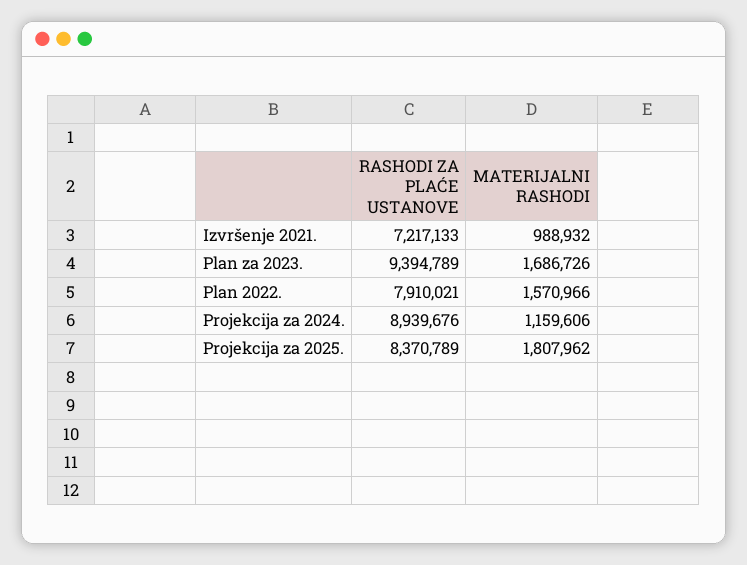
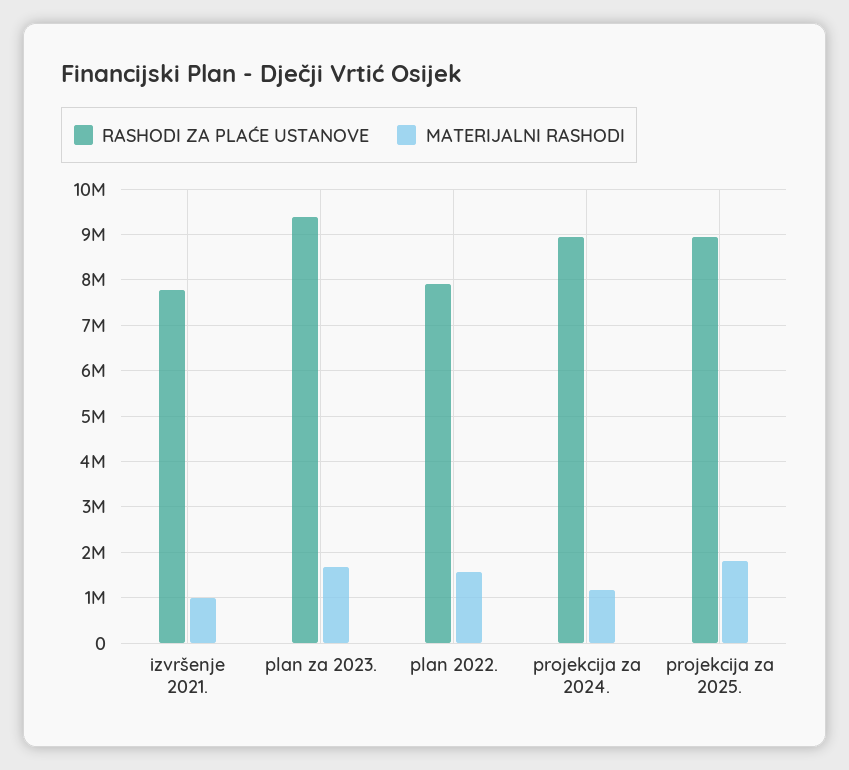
  {
    "RASHODI ZA PLAĆE USTANOVE": {
-     "Izvršenje 2021.": 7217133,
+     "Izvršenje 2021.": 7800000,
      "Plan za 2023.": 9394789,
      "Plan 2022.": 7910021,
      "Projekcija za 2024.": 8939676,
-     "Projekcija za 2025.": 8370789
+     "Projekcija za 2025.": 9000000
    },
    "MATERIJALNI RASHODI": {
      "Izvršenje 2021.": 988932,
      "Plan za 2023.": 1686726,
      "Plan 2022.": 1570966,
      "Projekcija za 2024.": 1159606,
      "Projekcija za 2025.": 1807962
    }
  }

